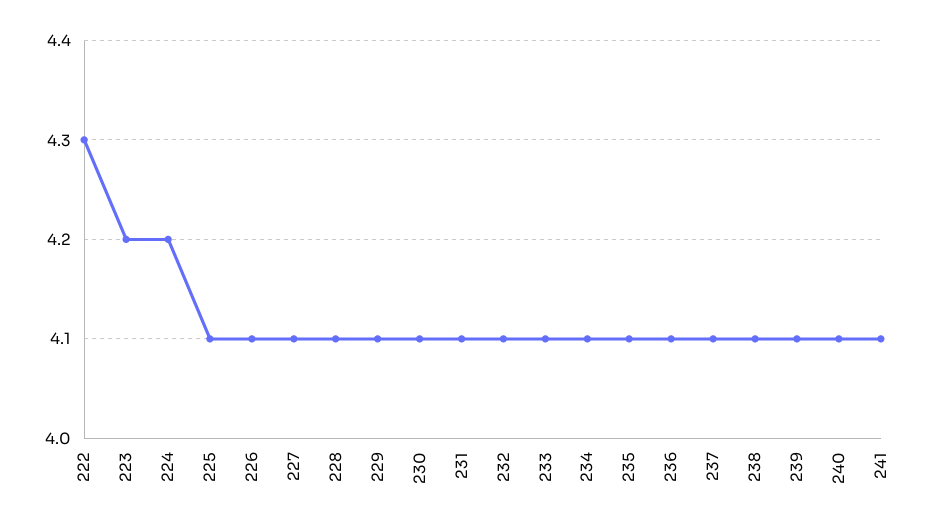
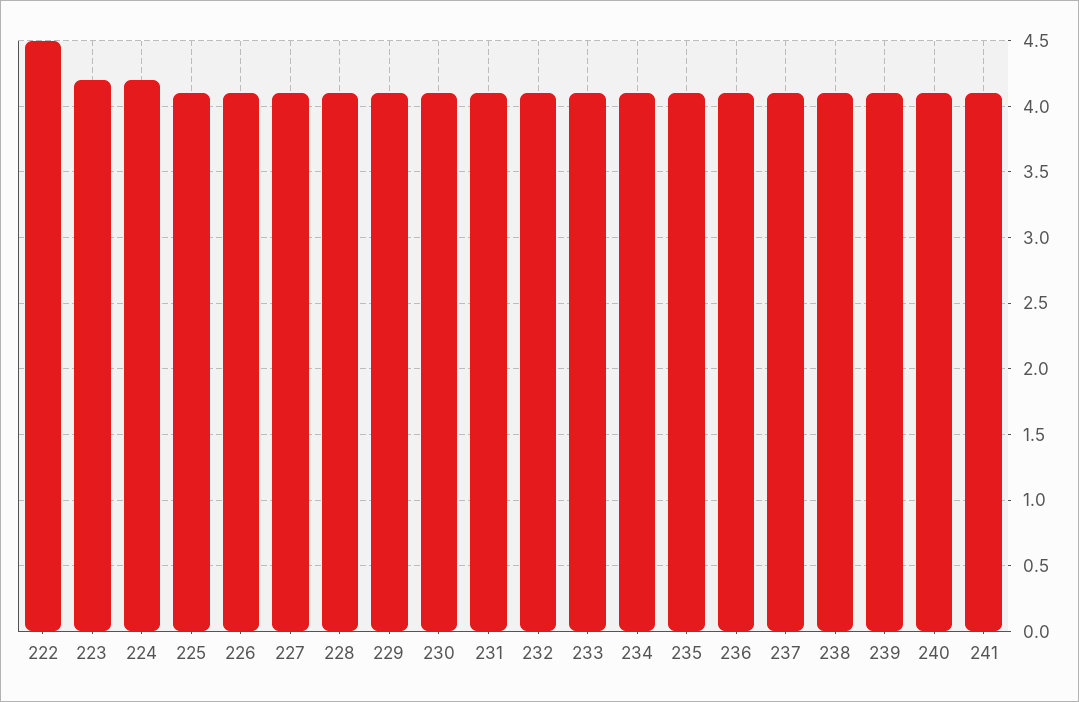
  {
-   "222": 4.3,
+   "222": 4.5,
    "223": 4.2,
    "224": 4.2,
    "225": 4.1,
    "226": 4.1,
    "227": 4.1,
    "228": 4.1,
    "229": 4.1,
    "230": 4.1,
    "231": 4.1,
    "232": 4.1,
    "233": 4.1,
    "234": 4.1,
    "235": 4.1,
    "236": 4.1,
    "237": 4.1,
    "238": 4.1,
    "239": 4.1,
    "240": 4.1,
    "241": 4.1
  }

